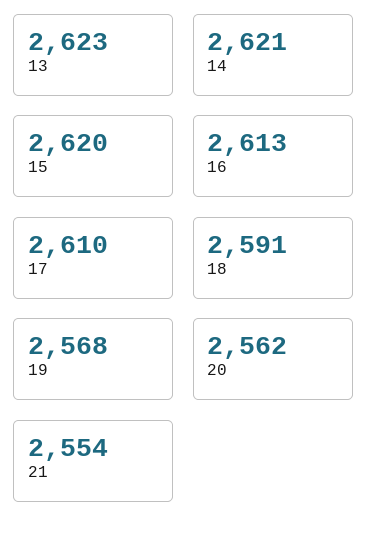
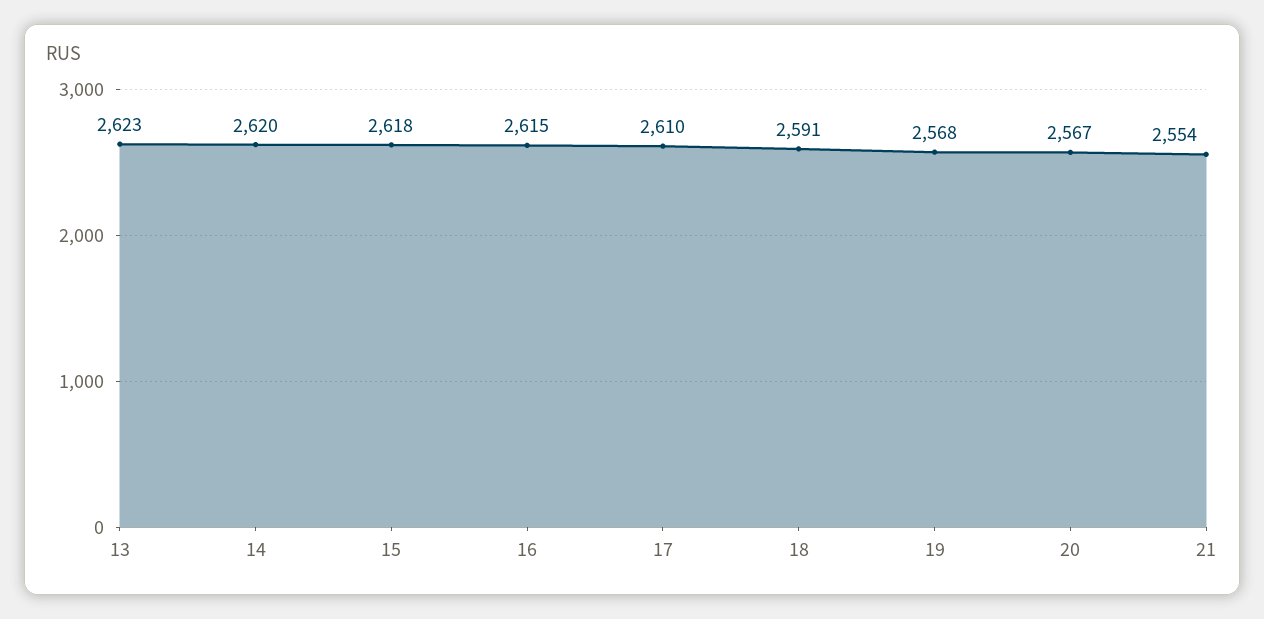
  {
    "13": 2623,
-   "14": 2621,
+   "14": 2620,
-   "15": 2620,
+   "15": 2618,
-   "16": 2613,
+   "16": 2615,
    "17": 2610,
    "18": 2591,
    "19": 2568,
-   "20": 2562,
+   "20": 2567,
    "21": 2554
  }

